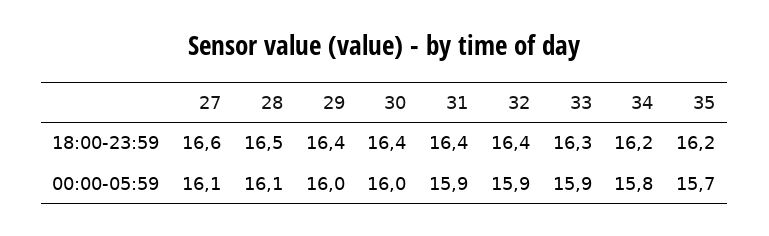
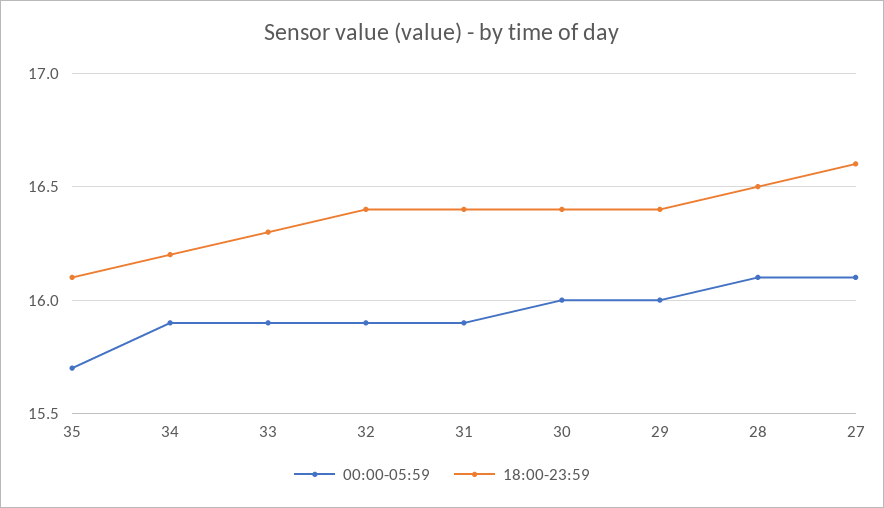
  {
    "18:00-23:59": {
      "27": 16.6,
      "28": 16.5,
      "29": 16.4,
      "30": 16.4,
      "31": 16.4,
      "32": 16.4,
      "33": 16.3,
      "34": 16.2,
-     "35": 16.2
+     "35": 16.1
    },
    "00:00-05:59": {
      "27": 16.1,
      "28": 16.1,
      "29": 16,
      "30": 16,
      "31": 15.9,
      "32": 15.9,
      "33": 15.9,
-     "34": 15.8,
+     "34": 15.9,
      "35": 15.7
    }
  }

